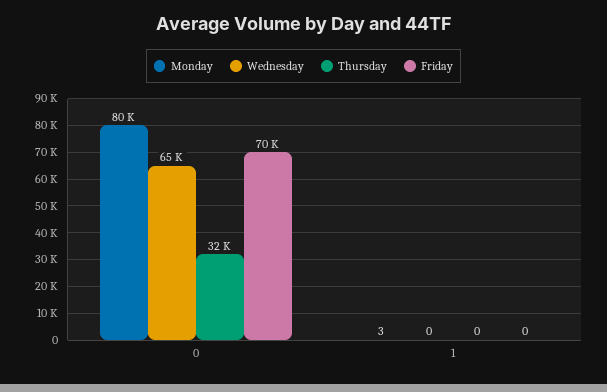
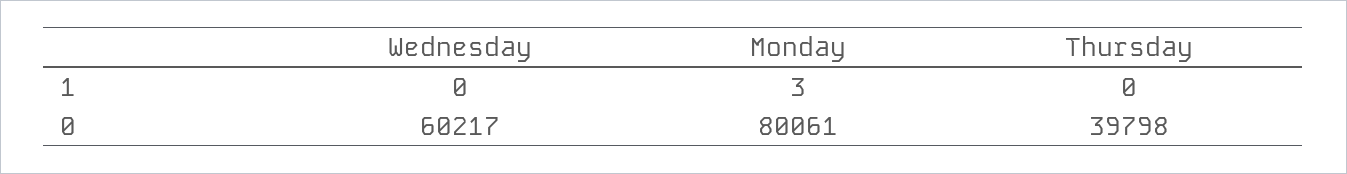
  {
    "Monday": {
      "0": 80061,
      "1": 3
    },
    "Wednesday": {
-     "0": 65000,
+     "0": 60217,
      "1": 0
    },
    "Thursday": {
-     "0": 32000,
+     "0": 39798,
      "1": 0
-   },
+   }
-   "Friday": {
-     "0": 70000,
-     "1": 0
-   }
  }

